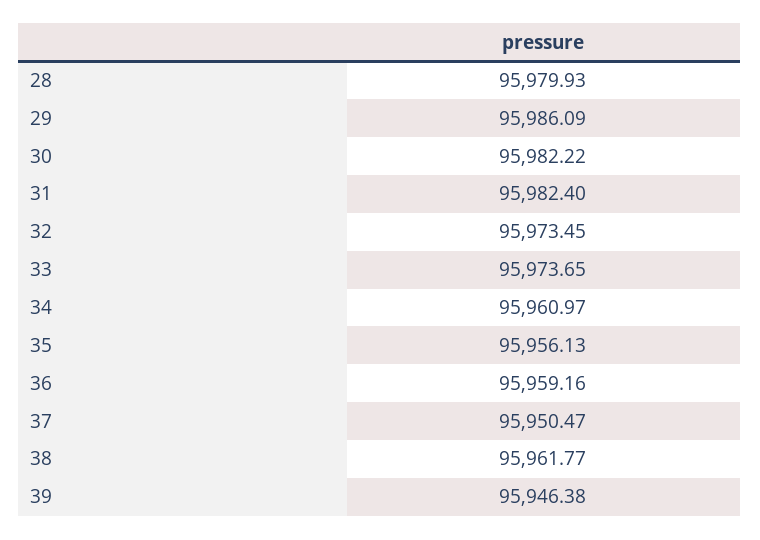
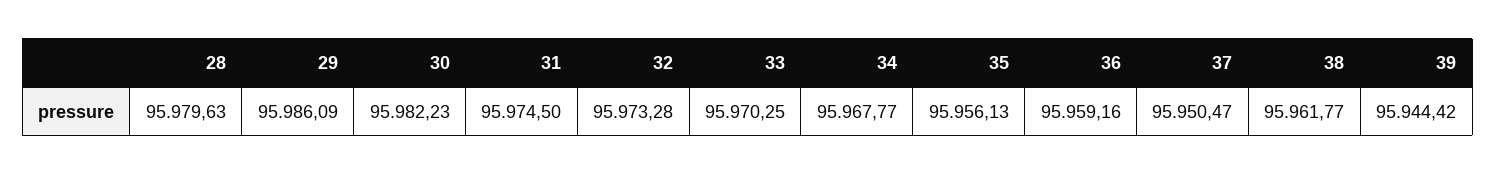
  {
-   "28": 95979.93,
+   "28": 95979.63,
    "29": 95986.09,
-   "30": 95982.22,
+   "30": 95982.23,
-   "31": 95982.4,
+   "31": 95974.5,
-   "32": 95973.45,
+   "32": 95973.28,
-   "33": 95973.65,
+   "33": 95970.25,
-   "34": 95960.97,
+   "34": 95967.77,
    "35": 95956.13,
    "36": 95959.16,
    "37": 95950.47,
    "38": 95961.77,
-   "39": 95946.38
+   "39": 95944.42
  }

